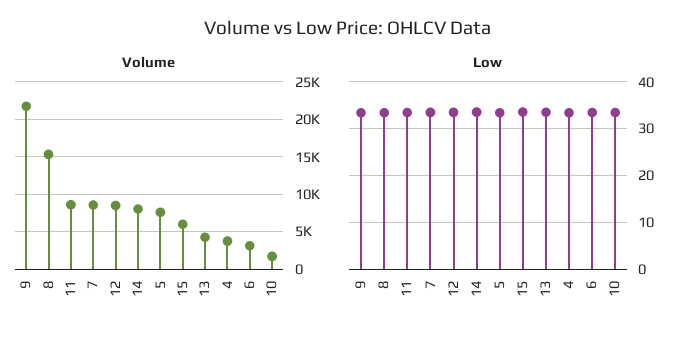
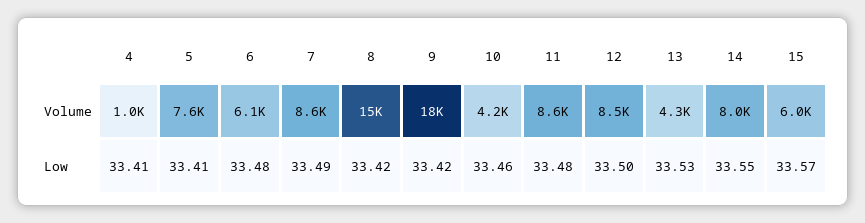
  {
    "Volume": {
-     "9": 22000,
+     "9": 18000,
      "8": 15000,
      "11": 8600,
      "7": 8600,
      "12": 8500,
      "14": 8000,
      "5": 7600,
      "15": 6000,
      "13": 4300,
-     "4": 4000,
+     "4": 1000,
-     "6": 3000,
+     "6": 6100,
-     "10": 2000
+     "10": 4200
    },
    "Low": {
      "9": 33.42,
      "8": 33.42,
      "11": 33.48,
      "7": 33.49,
      "12": 33.5,
      "14": 33.55,
      "5": 33.41,
      "15": 33.57,
      "13": 33.53,
      "4": 33.41,
      "6": 33.48,
      "10": 33.46
    }
  }

